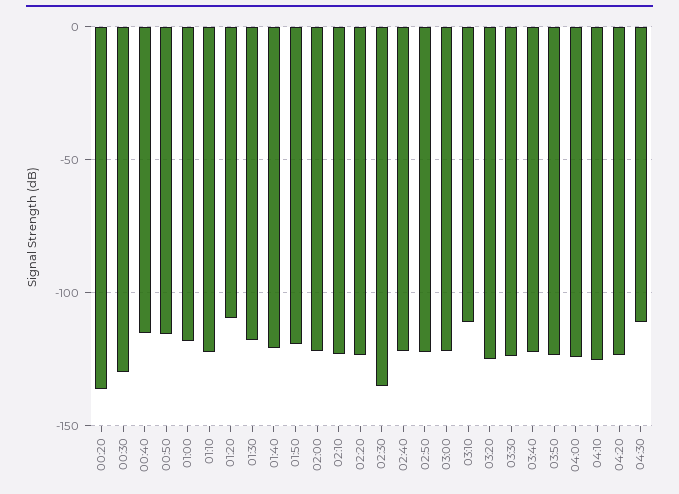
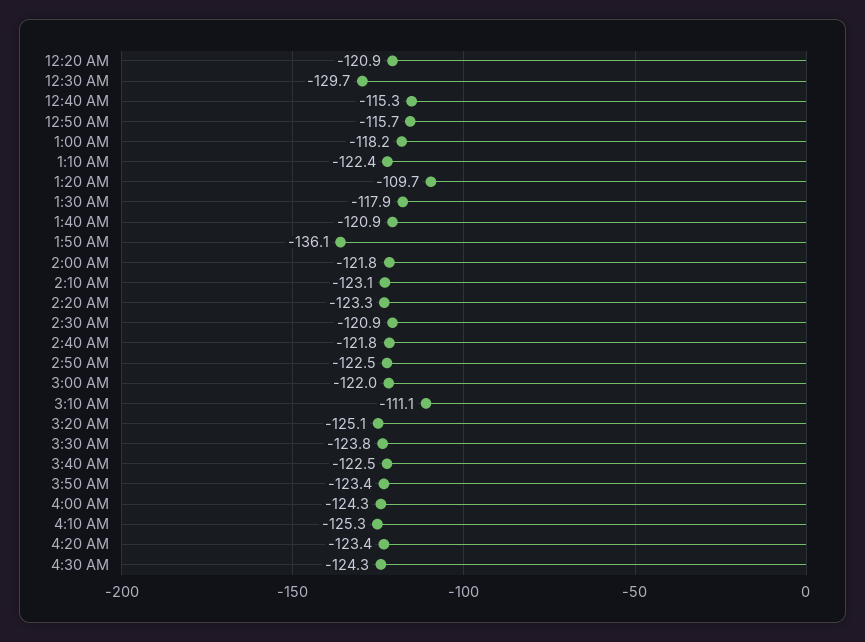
  {
-   "00:20": -135,
+   "00:20": -120.9,
    "00:30": -129.7,
    "00:40": -115.3,
    "00:50": -115.7,
    "01:00": -118.2,
    "01:10": -122.4,
    "01:20": -109.7,
    "01:30": -117.9,
    "01:40": -120.9,
-   "01:50": -120,
+   "01:50": -136.1,
    "02:00": -121.8,
    "02:10": -123.1,
    "02:20": -123.3,
-   "02:30": -135,
+   "02:30": -120.9,
    "02:40": -121.8,
    "02:50": -122.5,
    "03:00": -122,
    "03:10": -111.1,
    "03:20": -125.1,
    "03:30": -123.8,
    "03:40": -122.5,
    "03:50": -123.4,
    "04:00": -124.3,
    "04:10": -125.3,
    "04:20": -123.4,
-   "04:30": -110
+   "04:30": -124.3
  }

